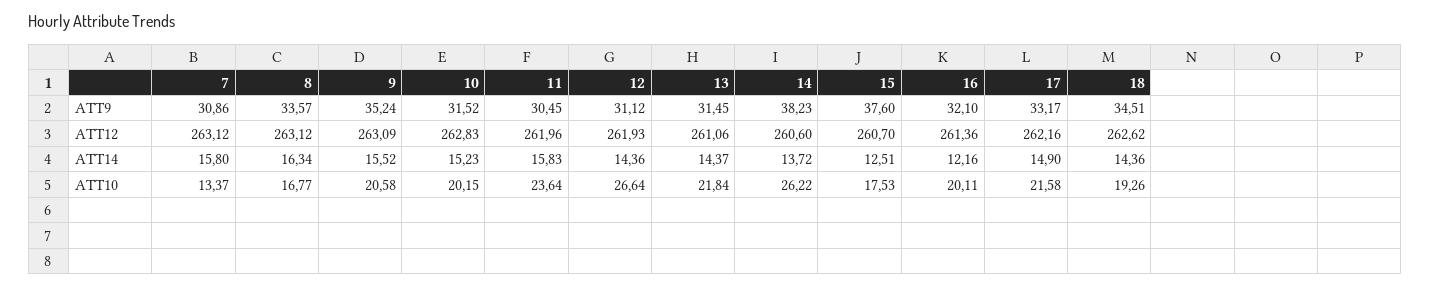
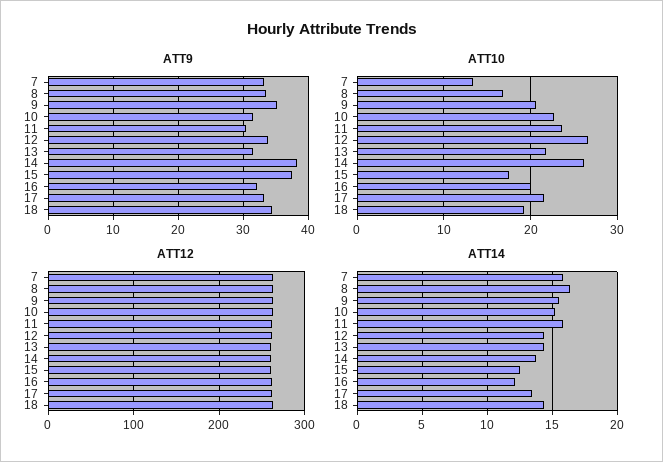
  {
    "ATT9": {
-     "7": 30.86,
+     "7": 33,
      "8": 33.57,
      "9": 35.24,
      "10": 31.52,
      "11": 30.45,
-     "12": 31.12,
+     "12": 34,
      "13": 31.45,
      "14": 38.23,
      "15": 37.6,
      "16": 32.1,
      "17": 33.17,
      "18": 34.51
    },
    "ATT12": {
      "7": 263.12,
      "8": 263.12,
      "9": 263.09,
      "10": 262.83,
      "11": 261.96,
      "12": 261.93,
      "13": 261.06,
      "14": 260.6,
      "15": 260.7,
      "16": 261.36,
      "17": 262.16,
      "18": 262.62
    },
    "ATT14": {
      "7": 15.8,
      "8": 16.34,
      "9": 15.52,
      "10": 15.23,
      "11": 15.83,
      "12": 14.36,
      "13": 14.37,
      "14": 13.72,
      "15": 12.51,
      "16": 12.16,
-     "17": 14.9,
+     "17": 13.5,
      "18": 14.36
    },
    "ATT10": {
      "7": 13.37,
      "8": 16.77,
      "9": 20.58,
-     "10": 20.15,
+     "10": 23,
      "11": 23.64,
      "12": 26.64,
      "13": 21.84,
      "14": 26.22,
      "15": 17.53,
      "16": 20.11,
      "17": 21.58,
      "18": 19.26
    }
  }

